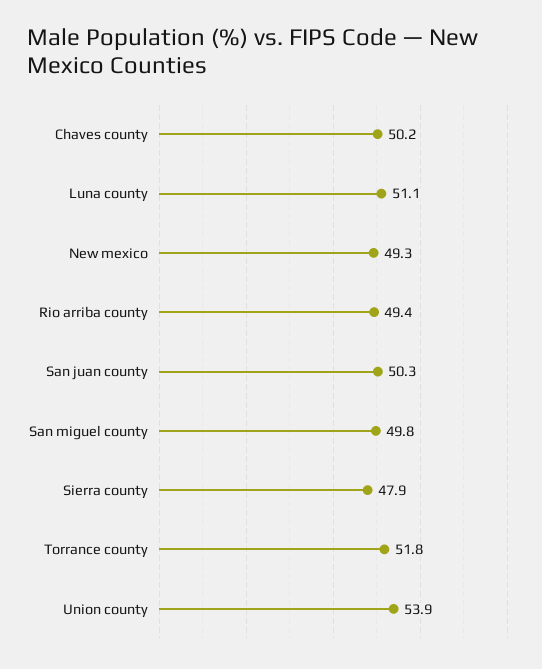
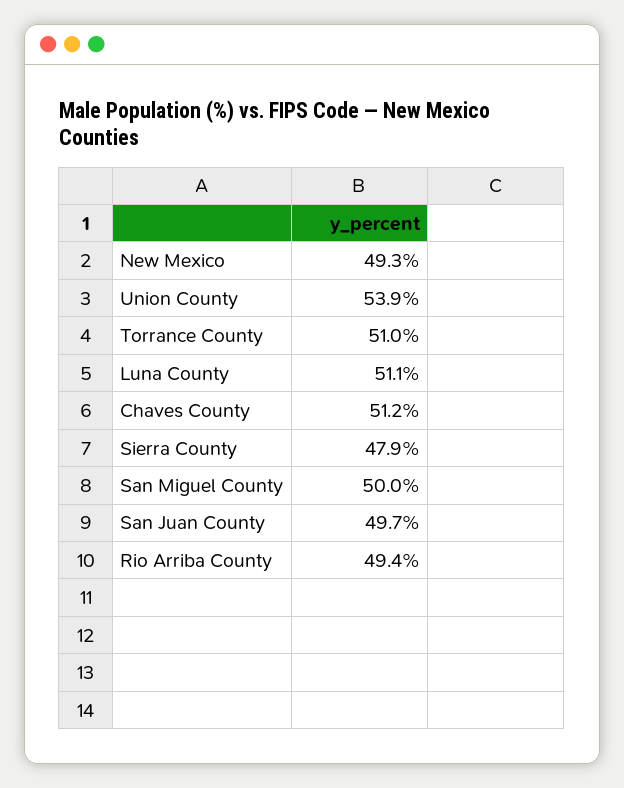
  {
-   "Chaves county": 50.2,
+   "Chaves county": 51.2,
    "Luna county": 51.1,
    "New mexico": 49.3,
    "Rio arriba county": 49.4,
-   "San juan county": 50.3,
+   "San juan county": 49.7,
-   "San miguel county": 49.8,
+   "San miguel county": 50,
    "Sierra county": 47.9,
-   "Torrance county": 51.8,
+   "Torrance county": 51,
    "Union county": 53.9
  }

